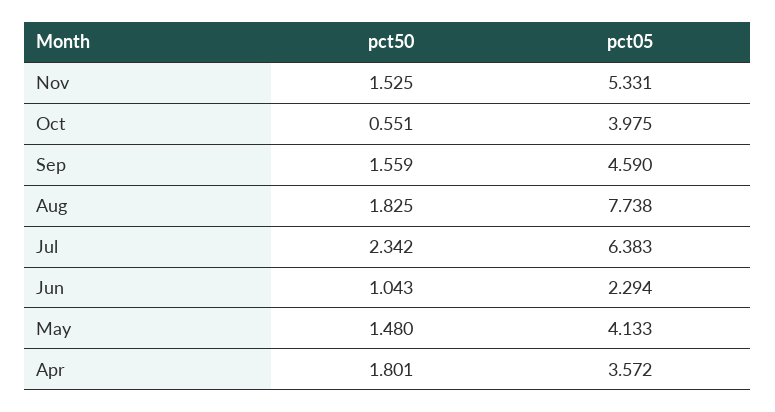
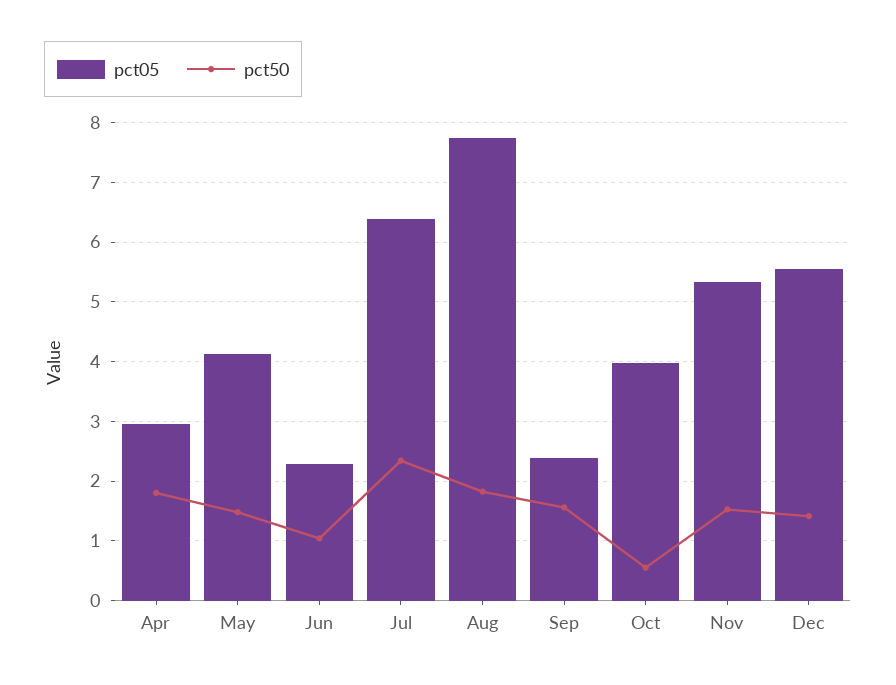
  {
    "pct50": {
      "Nov": 1.525,
      "Oct": 0.551,
      "Sep": 1.559,
      "Aug": 1.825,
      "Jul": 2.342,
      "Jun": 1.043,
      "May": 1.48,
-     "Apr": 1.801
+     "Apr": 1.801,
+     "Dec": 1.4
    },
    "pct05": {
      "Nov": 5.331,
      "Oct": 3.975,
-     "Sep": 4.59,
+     "Sep": 2.4,
      "Aug": 7.738,
      "Jul": 6.383,
      "Jun": 2.294,
      "May": 4.133,
-     "Apr": 3.572
+     "Apr": 3,
+     "Dec": 5.6
    }
  }

